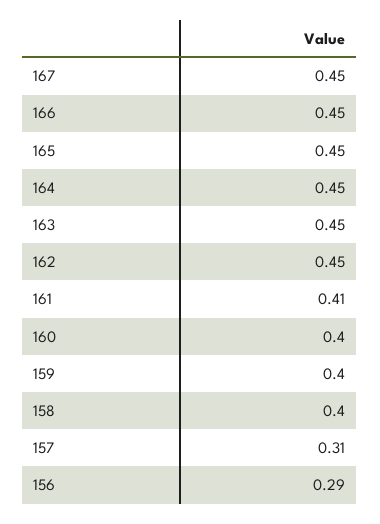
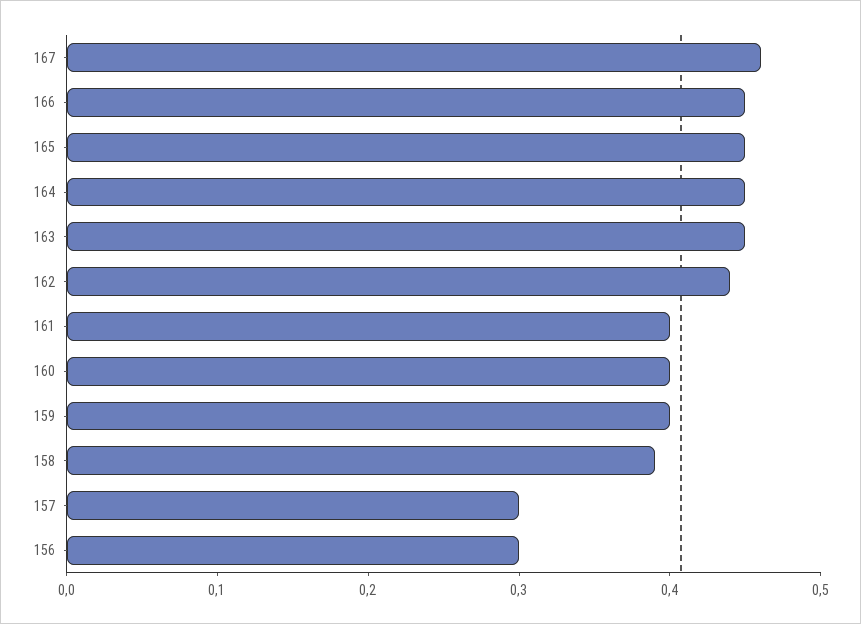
  {
-   "167": 0.45,
+   "167": 0.46,
    "166": 0.45,
    "165": 0.45,
    "164": 0.45,
    "163": 0.45,
-   "162": 0.45,
+   "162": 0.44,
-   "161": 0.41,
+   "161": 0.4,
    "160": 0.4,
    "159": 0.4,
-   "158": 0.4,
+   "158": 0.39,
-   "157": 0.31,
+   "157": 0.3,
-   "156": 0.29
+   "156": 0.3
  }

